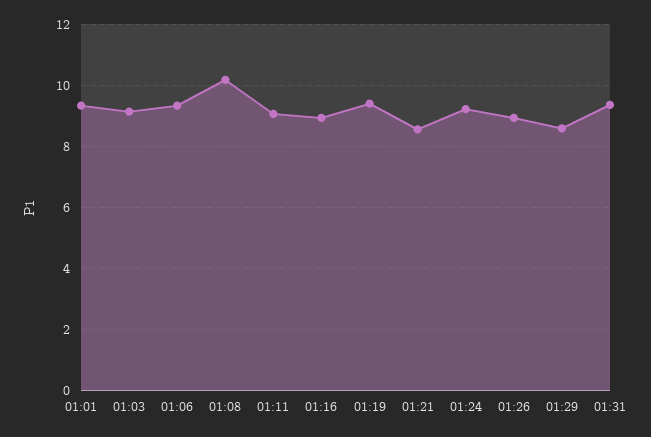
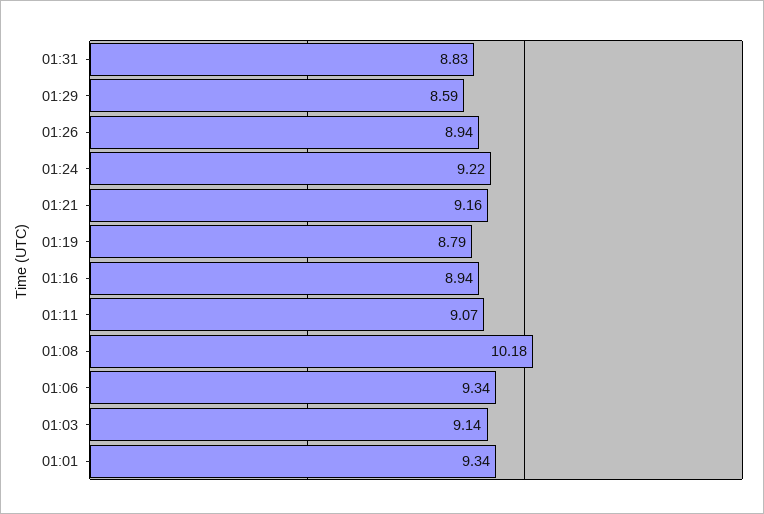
  {
    "01:01": 9.34,
    "01:03": 9.14,
    "01:06": 9.34,
    "01:08": 10.18,
    "01:11": 9.07,
    "01:16": 8.94,
-   "01:19": 9.4,
+   "01:19": 8.79,
-   "01:21": 8.6,
+   "01:21": 9.16,
    "01:24": 9.22,
    "01:26": 8.94,
    "01:29": 8.59,
-   "01:31": 9.4
+   "01:31": 8.83
  }

